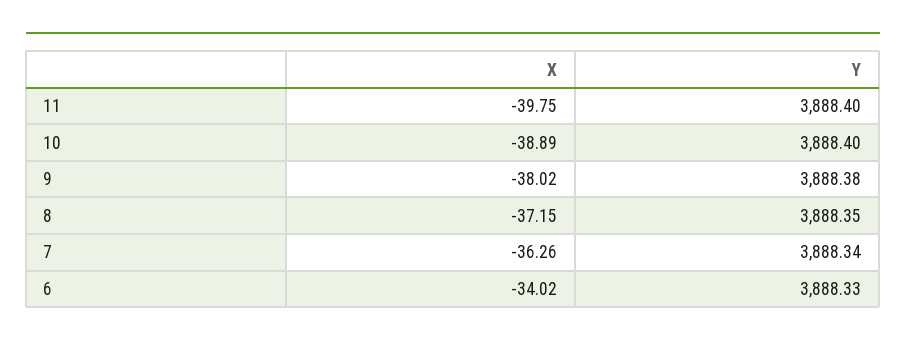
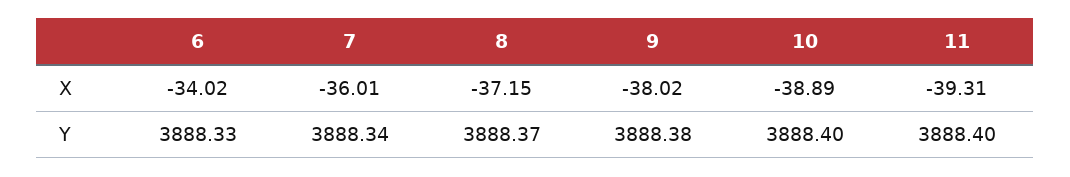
  {
    "X": {
-     "11": -39.75,
+     "11": -39.31,
      "10": -38.89,
      "9": -38.02,
      "8": -37.15,
-     "7": -36.26,
+     "7": -36.01,
      "6": -34.02
    },
    "Y": {
      "11": 3888.4,
      "10": 3888.4,
      "9": 3888.38,
-     "8": 3888.35,
+     "8": 3888.37,
      "7": 3888.34,
      "6": 3888.33
    }
  }

